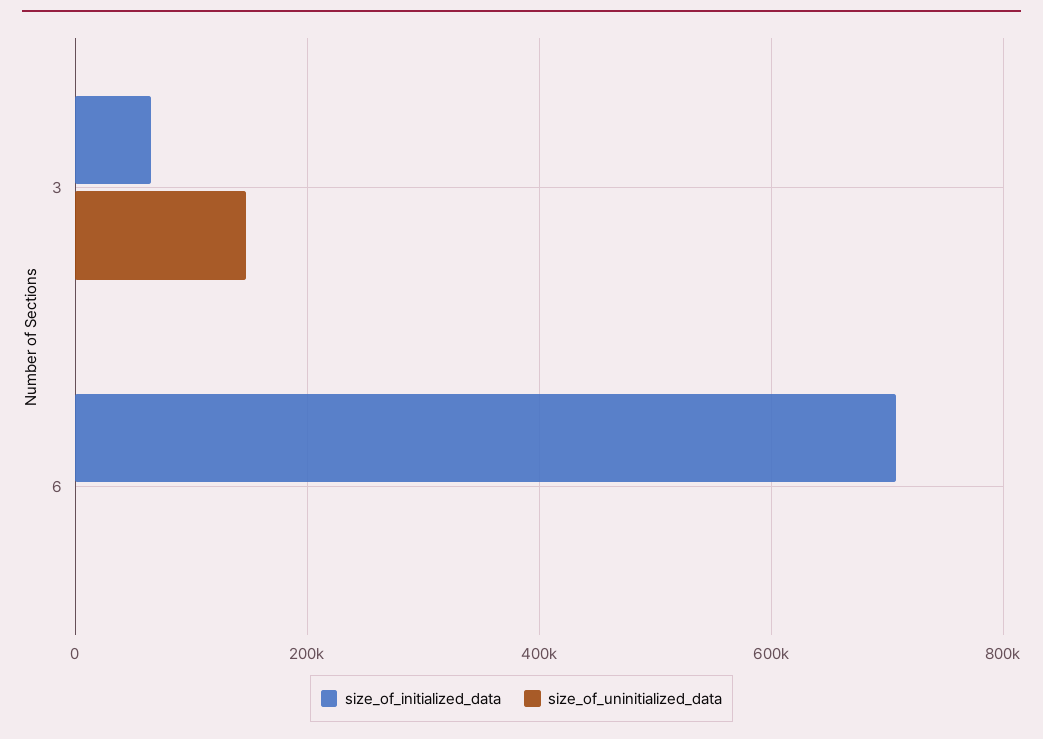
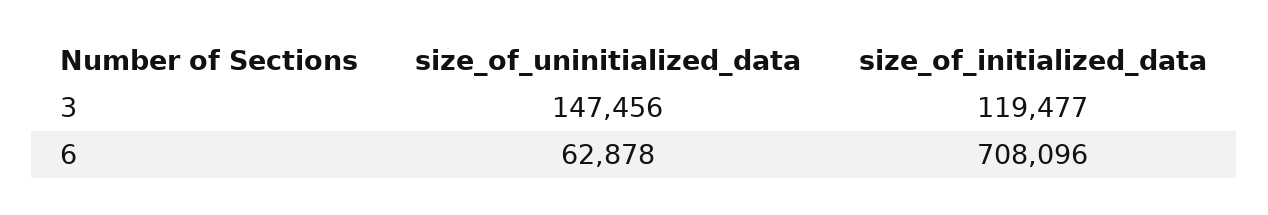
  {
    "size_of_initialized_data": {
-     "3": 60000,
+     "3": 119477,
      "6": 708096
    },
    "size_of_uninitialized_data": {
      "3": 147456,
-     "6": 0
+     "6": 62878
    }
  }

